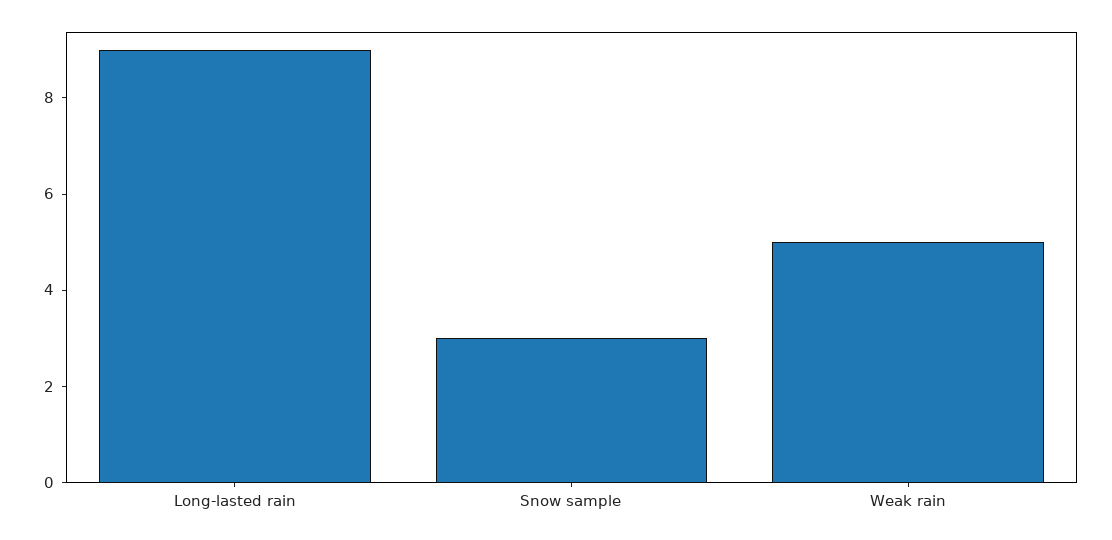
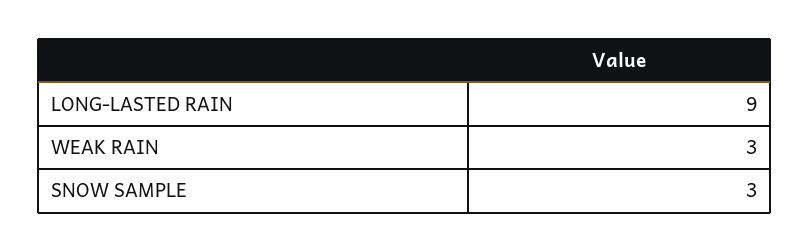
  {
    "Long-lasted rain": 9,
    "Snow sample": 3,
-   "Weak rain": 5
+   "Weak rain": 3
  }

